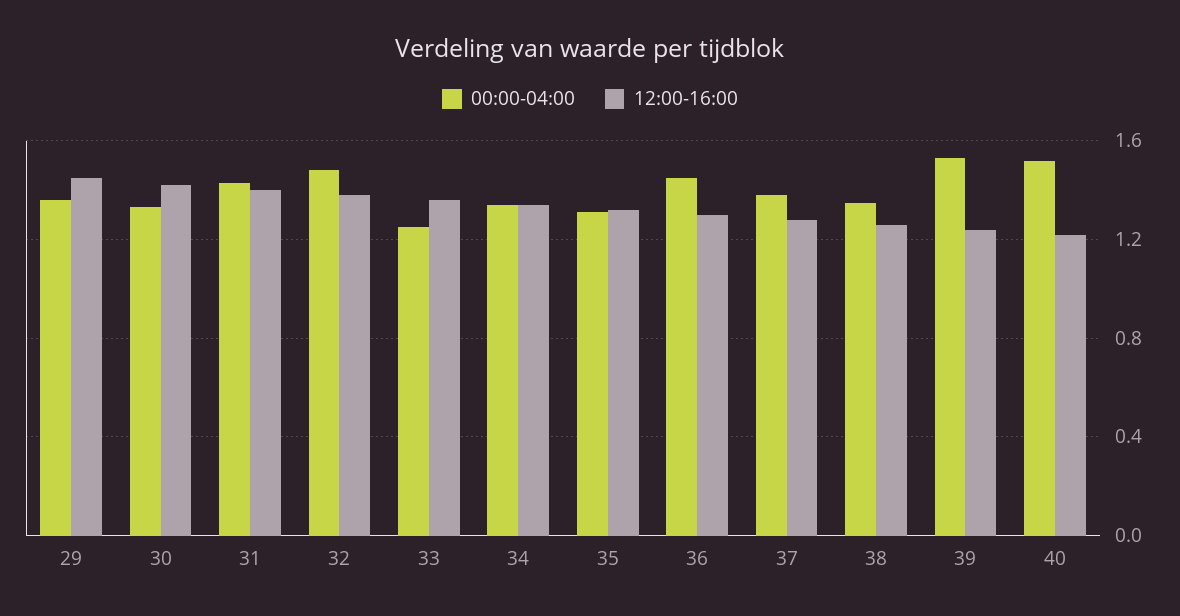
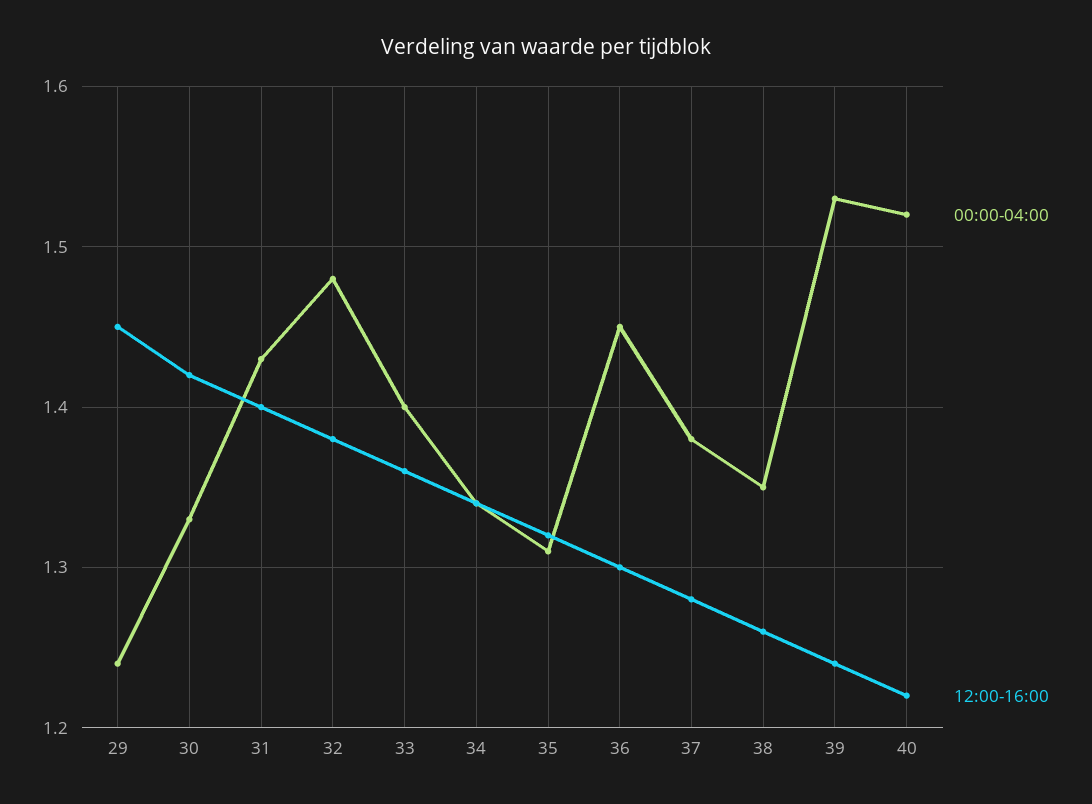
  {
    "00:00-04:00": {
-     "29": 1.35,
+     "29": 1.24,
      "30": 1.33,
      "31": 1.43,
      "32": 1.48,
-     "33": 1.25,
+     "33": 1.4,
      "34": 1.34,
      "35": 1.31,
      "36": 1.45,
      "37": 1.38,
      "38": 1.35,
      "39": 1.53,
      "40": 1.52
    },
    "12:00-16:00": {
      "29": 1.45,
      "30": 1.42,
      "31": 1.4,
      "32": 1.38,
      "33": 1.36,
      "34": 1.34,
      "35": 1.32,
      "36": 1.3,
      "37": 1.28,
      "38": 1.26,
      "39": 1.24,
      "40": 1.22
    }
  }

